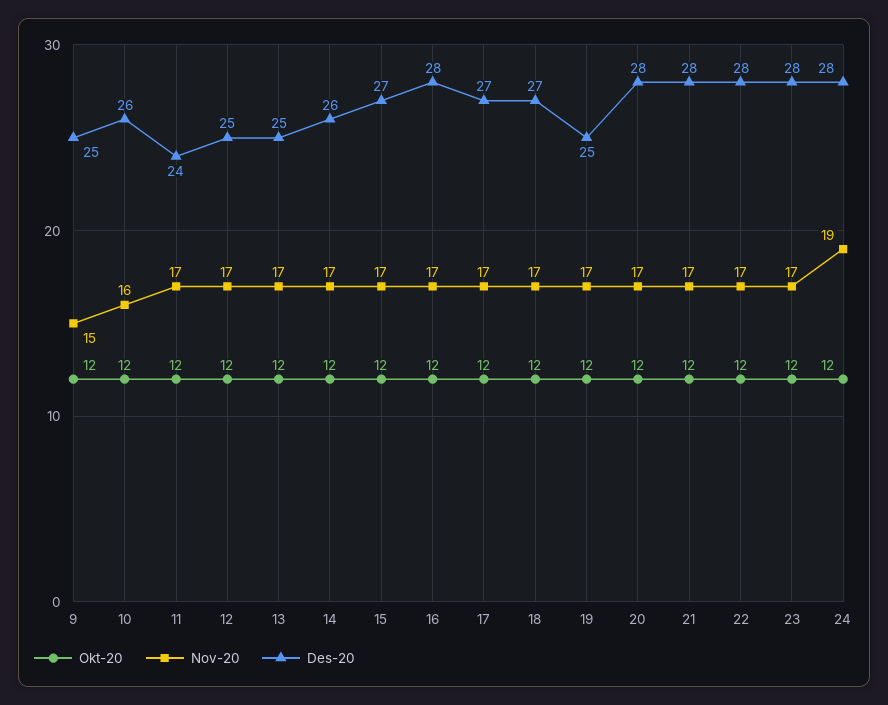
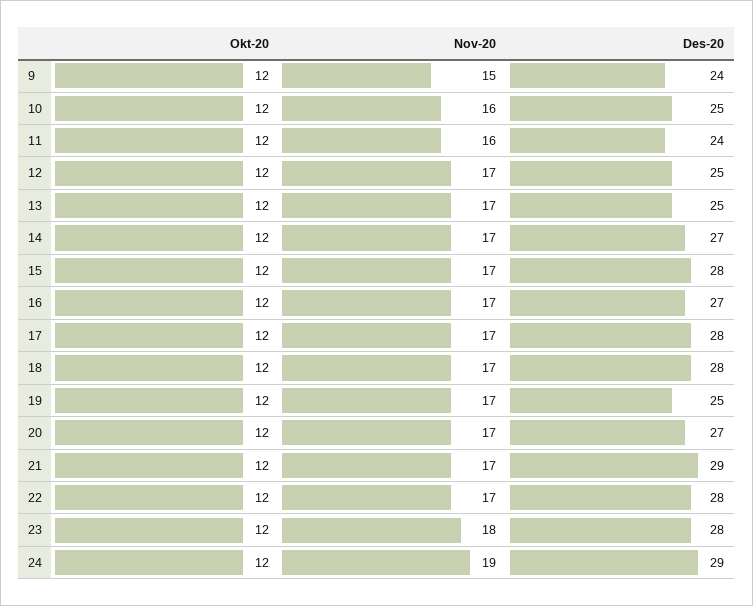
  {
    "Okt-20": {
      "9": 12,
      "10": 12,
      "11": 12,
      "12": 12,
      "13": 12,
      "14": 12,
      "15": 12,
      "16": 12,
      "17": 12,
      "18": 12,
      "19": 12,
      "20": 12,
      "21": 12,
      "22": 12,
      "23": 12,
      "24": 12
    },
    "Nov-20": {
      "9": 15,
      "10": 16,
-     "11": 17,
+     "11": 16,
      "12": 17,
      "13": 17,
      "14": 17,
      "15": 17,
      "16": 17,
      "17": 17,
      "18": 17,
      "19": 17,
      "20": 17,
      "21": 17,
      "22": 17,
-     "23": 17,
+     "23": 18,
      "24": 19
    },
    "Des-20": {
-     "9": 25,
+     "9": 24,
-     "10": 26,
+     "10": 25,
      "11": 24,
      "12": 25,
      "13": 25,
-     "14": 26,
+     "14": 27,
-     "15": 27,
+     "15": 28,
-     "16": 28,
+     "16": 27,
-     "17": 27,
+     "17": 28,
-     "18": 27,
+     "18": 28,
      "19": 25,
-     "20": 28,
+     "20": 27,
-     "21": 28,
+     "21": 29,
      "22": 28,
      "23": 28,
-     "24": 28
+     "24": 29
    }
  }

